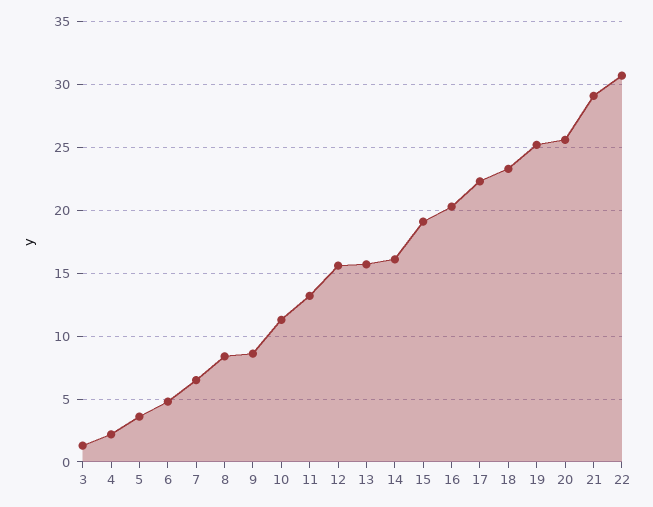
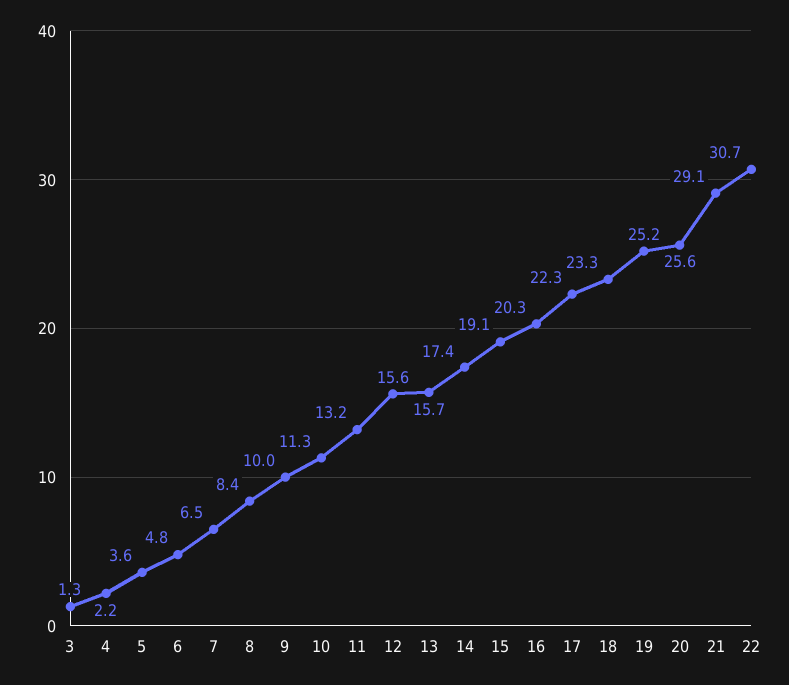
  {
    "3": 1.3,
    "4": 2.2,
    "5": 3.6,
    "6": 4.8,
    "7": 6.5,
    "8": 8.4,
-   "9": 8.5,
+   "9": 10,
    "10": 11.3,
    "11": 13.2,
    "12": 15.6,
    "13": 15.7,
-   "14": 16,
+   "14": 17.4,
    "15": 19.1,
    "16": 20.3,
    "17": 22.3,
    "18": 23.3,
    "19": 25.2,
    "20": 25.6,
    "21": 29.1,
    "22": 30.7
  }

